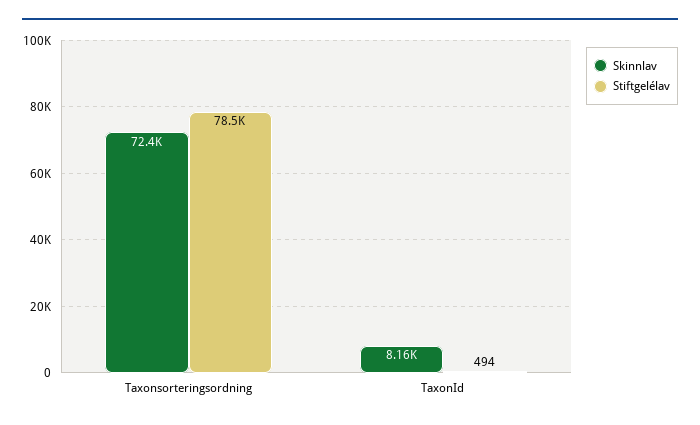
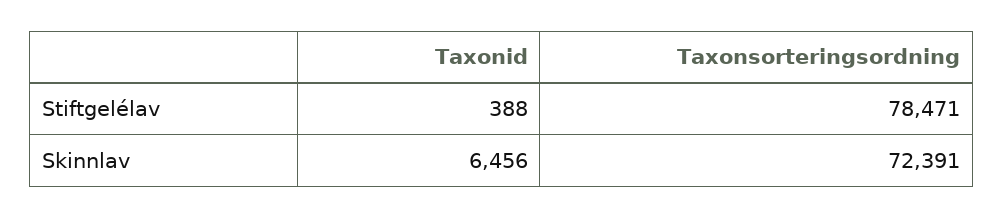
  {
    "Skinnlav": {
      "Taxonsorteringsordning": 72391,
-     "TaxonId": 8160
+     "TaxonId": 6456
    },
    "Stiftgelélav": {
      "Taxonsorteringsordning": 78471,
-     "TaxonId": 494
+     "TaxonId": 388
    }
  }

